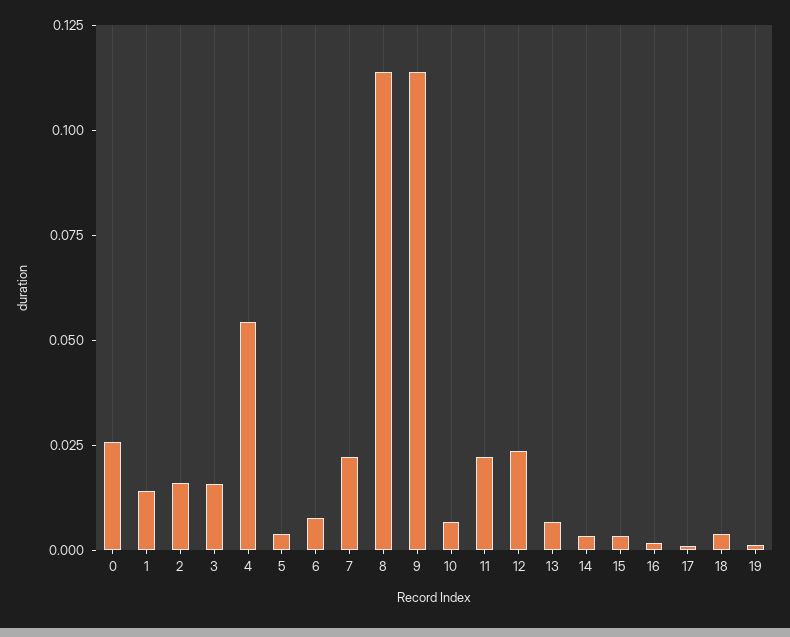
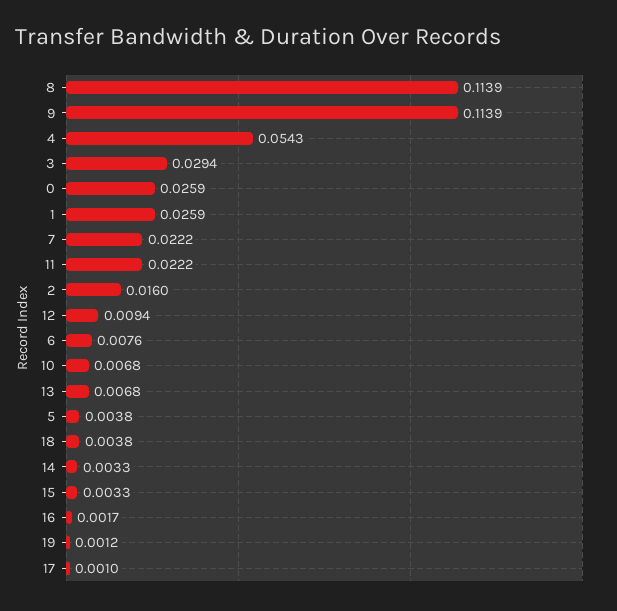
  {
    "0": 0.0259,
-   "1": 0.015,
+   "1": 0.0259,
    "2": 0.016,
-   "3": 0.015,
+   "3": 0.0294,
    "4": 0.0543,
    "5": 0.0038,
    "6": 0.0076,
    "7": 0.0222,
    "8": 0.1139,
    "9": 0.1139,
    "10": 0.0068,
    "11": 0.0222,
-   "12": 0.025,
+   "12": 0.0094,
    "13": 0.0068,
    "14": 0.0033,
    "15": 0.0033,
    "16": 0.0017,
    "17": 0.001,
    "18": 0.0038,
    "19": 0.0012
  }

